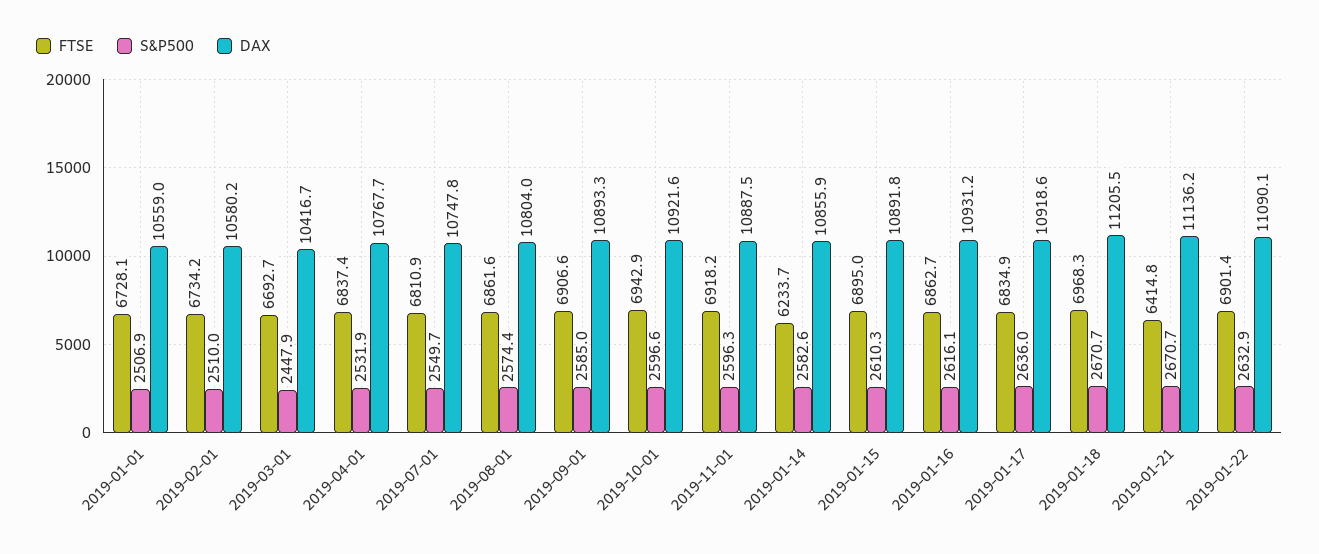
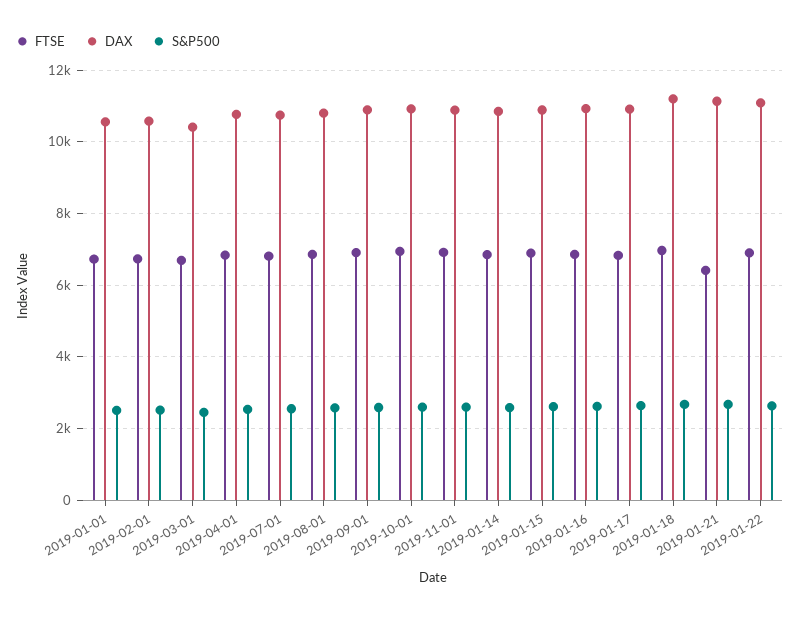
  {
    "FTSE": {
      "2019-01-01": 6728.1,
      "2019-02-01": 6734.2,
      "2019-03-01": 6692.7,
      "2019-04-01": 6837.4,
      "2019-07-01": 6810.9,
      "2019-08-01": 6861.6,
      "2019-09-01": 6906.6,
      "2019-10-01": 6942.9,
      "2019-11-01": 6918.2,
-     "2019-01-14": 6233.7,
+     "2019-01-14": 6800,
      "2019-01-15": 6895,
      "2019-01-16": 6862.7,
      "2019-01-17": 6834.9,
      "2019-01-18": 6968.3,
      "2019-01-21": 6414.8,
      "2019-01-22": 6901.4
    },
    "S&P500": {
      "2019-01-01": 2506.9,
      "2019-02-01": 2510,
      "2019-03-01": 2447.9,
      "2019-04-01": 2531.9,
      "2019-07-01": 2549.7,
      "2019-08-01": 2574.4,
      "2019-09-01": 2585,
      "2019-10-01": 2596.6,
      "2019-11-01": 2596.3,
      "2019-01-14": 2582.6,
      "2019-01-15": 2610.3,
      "2019-01-16": 2616.1,
      "2019-01-17": 2636,
      "2019-01-18": 2670.7,
      "2019-01-21": 2670.7,
      "2019-01-22": 2632.9
    },
    "DAX": {
      "2019-01-01": 10559,
      "2019-02-01": 10580.2,
      "2019-03-01": 10416.7,
      "2019-04-01": 10767.7,
      "2019-07-01": 10747.8,
      "2019-08-01": 10804,
      "2019-09-01": 10893.3,
      "2019-10-01": 10921.6,
      "2019-11-01": 10887.5,
      "2019-01-14": 10855.9,
      "2019-01-15": 10891.8,
      "2019-01-16": 10931.2,
      "2019-01-17": 10918.6,
      "2019-01-18": 11205.5,
      "2019-01-21": 11136.2,
      "2019-01-22": 11090.1
    }
  }

